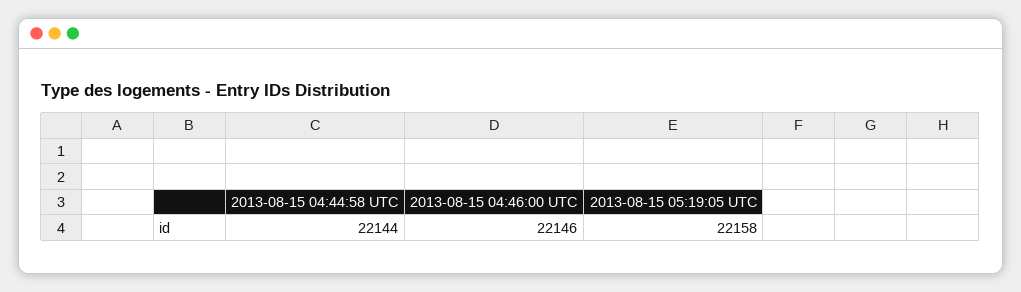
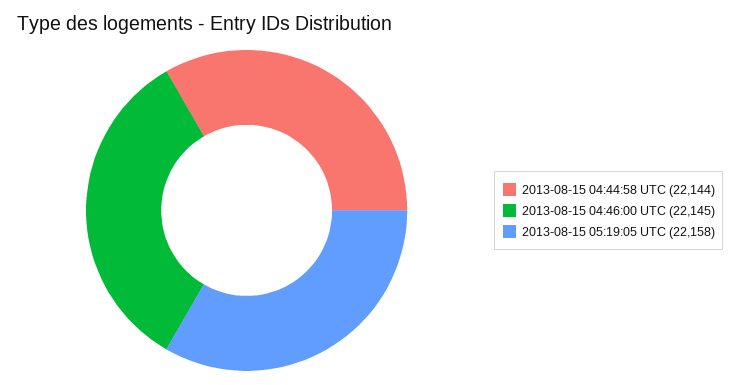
  {
    "2013-08-15 04:44:58 UTC": 22144,
-   "2013-08-15 04:46:00 UTC": 22146,
+   "2013-08-15 04:46:00 UTC": 22145,
    "2013-08-15 05:19:05 UTC": 22158
  }

